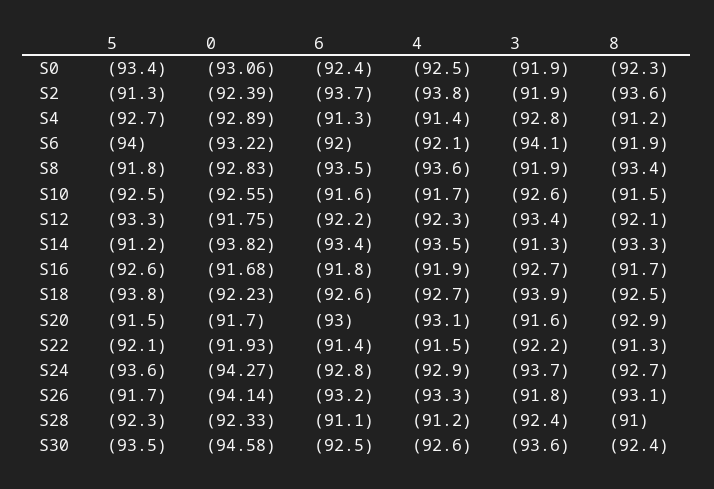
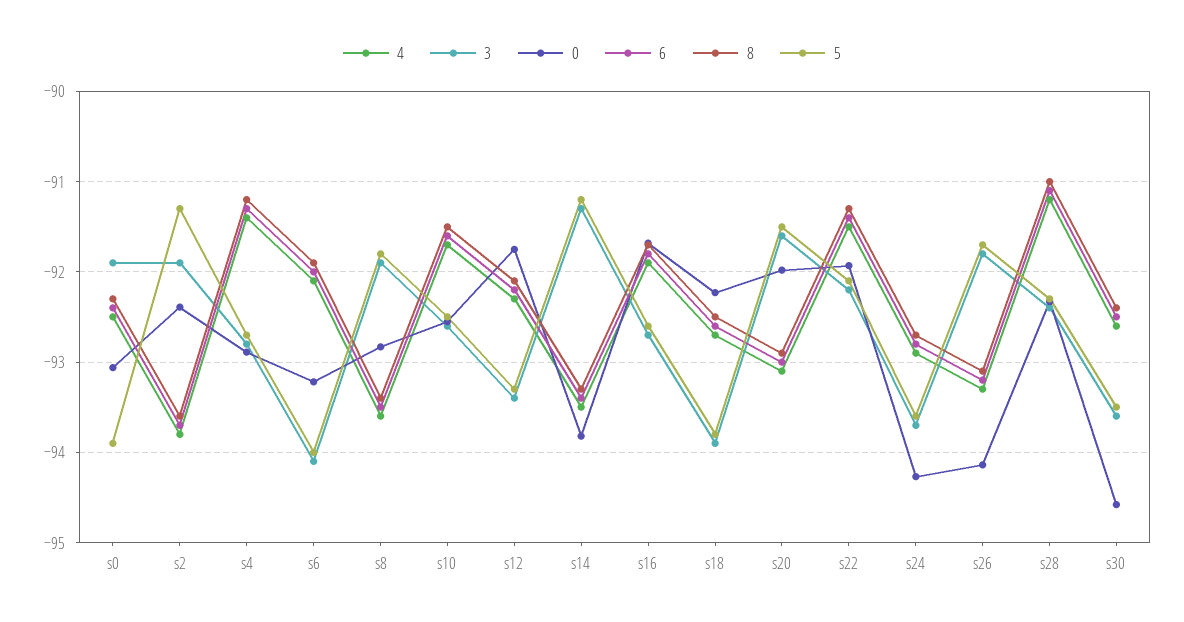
  {
    "5": {
-     "S0": -93.4,
+     "S0": -93.9,
      "S2": -91.3,
      "S4": -92.7,
      "S6": -94,
      "S8": -91.8,
      "S10": -92.5,
      "S12": -93.3,
      "S14": -91.2,
      "S16": -92.6,
      "S18": -93.8,
      "S20": -91.5,
      "S22": -92.1,
      "S24": -93.6,
      "S26": -91.7,
      "S28": -92.3,
      "S30": -93.5
    },
    "0": {
      "S0": -93.06,
      "S2": -92.39,
      "S4": -92.89,
      "S6": -93.22,
      "S8": -92.83,
      "S10": -92.55,
      "S12": -91.75,
      "S14": -93.82,
      "S16": -91.68,
      "S18": -92.23,
-     "S20": -91.7,
+     "S20": -92,
      "S22": -91.93,
      "S24": -94.27,
      "S26": -94.14,
      "S28": -92.33,
      "S30": -94.58
    },
    "6": {
      "S0": -92.4,
      "S2": -93.7,
      "S4": -91.3,
      "S6": -92,
      "S8": -93.5,
      "S10": -91.6,
      "S12": -92.2,
      "S14": -93.4,
      "S16": -91.8,
      "S18": -92.6,
      "S20": -93,
      "S22": -91.4,
      "S24": -92.8,
      "S26": -93.2,
      "S28": -91.1,
      "S30": -92.5
    },
    "4": {
      "S0": -92.5,
      "S2": -93.8,
      "S4": -91.4,
      "S6": -92.1,
      "S8": -93.6,
      "S10": -91.7,
      "S12": -92.3,
      "S14": -93.5,
      "S16": -91.9,
      "S18": -92.7,
      "S20": -93.1,
      "S22": -91.5,
      "S24": -92.9,
      "S26": -93.3,
      "S28": -91.2,
      "S30": -92.6
    },
    "3": {
      "S0": -91.9,
      "S2": -91.9,
      "S4": -92.8,
      "S6": -94.1,
      "S8": -91.9,
      "S10": -92.6,
      "S12": -93.4,
      "S14": -91.3,
      "S16": -92.7,
      "S18": -93.9,
      "S20": -91.6,
      "S22": -92.2,
      "S24": -93.7,
      "S26": -91.8,
      "S28": -92.4,
      "S30": -93.6
    },
    "8": {
      "S0": -92.3,
      "S2": -93.6,
      "S4": -91.2,
      "S6": -91.9,
      "S8": -93.4,
      "S10": -91.5,
      "S12": -92.1,
      "S14": -93.3,
      "S16": -91.7,
      "S18": -92.5,
      "S20": -92.9,
      "S22": -91.3,
      "S24": -92.7,
      "S26": -93.1,
      "S28": -91,
      "S30": -92.4
    }
  }

